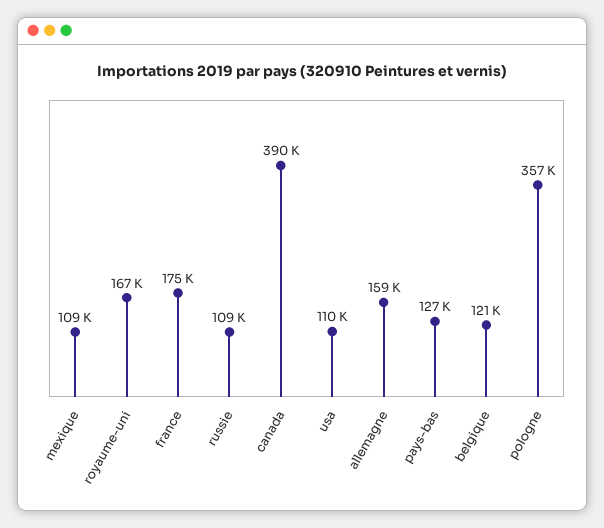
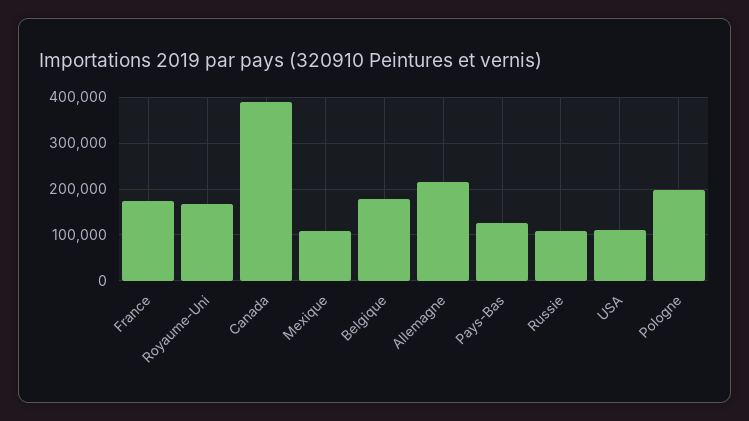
  {
    "mexique": 109000,
    "royaume-uni": 167000,
    "france": 175000,
    "russie": 109000,
    "canada": 390000,
    "usa": 110000,
-   "allemagne": 159000,
+   "allemagne": 220000,
    "pays-bas": 127000,
-   "belgique": 121000,
+   "belgique": 180000,
-   "pologne": 357000
+   "pologne": 200000
  }

